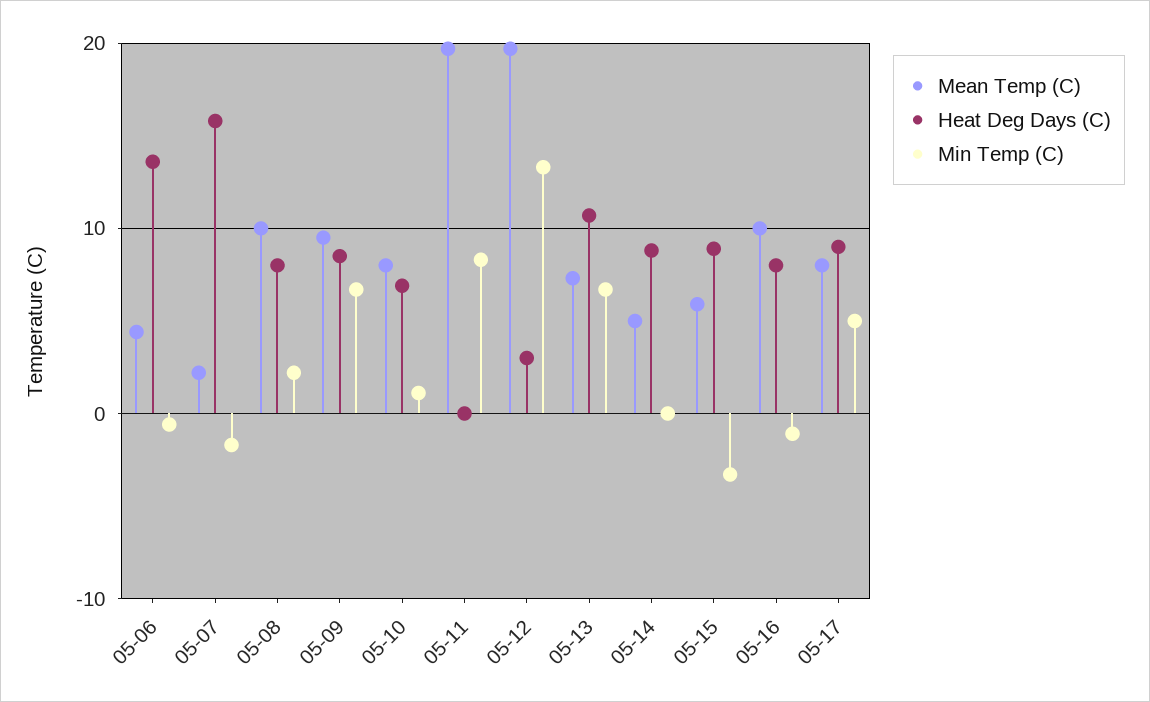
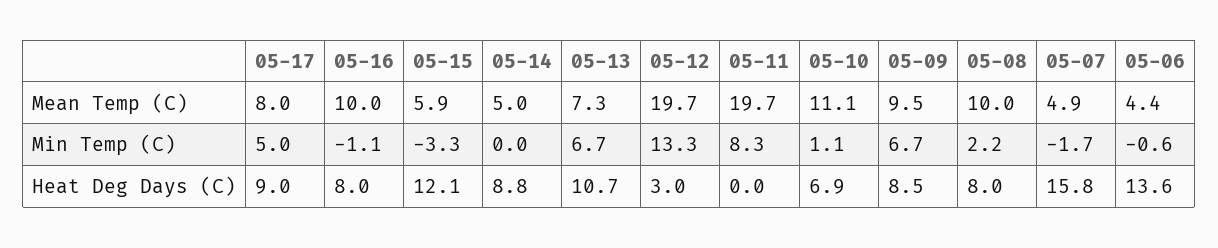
  {
    "Mean Temp (C)": {
      "05-06": 4.4,
-     "05-07": 2,
+     "05-07": 4.9,
      "05-08": 10,
      "05-09": 9.5,
-     "05-10": 8,
+     "05-10": 11.1,
      "05-11": 19.7,
      "05-12": 19.7,
      "05-13": 7.3,
      "05-14": 5,
      "05-15": 5.9,
      "05-16": 10,
      "05-17": 8
    },
    "Heat Deg Days (C)": {
      "05-06": 13.6,
      "05-07": 15.8,
      "05-08": 8,
      "05-09": 8.5,
      "05-10": 6.9,
      "05-11": 0,
      "05-12": 3,
      "05-13": 10.7,
      "05-14": 8.8,
-     "05-15": 9,
+     "05-15": 12.1,
      "05-16": 8,
      "05-17": 9
    },
    "Min Temp (C)": {
      "05-06": -0.6,
      "05-07": -1.7,
      "05-08": 2.2,
      "05-09": 6.7,
      "05-10": 1.1,
      "05-11": 8.3,
      "05-12": 13.3,
      "05-13": 6.7,
      "05-14": 0,
      "05-15": -3.3,
      "05-16": -1.1,
      "05-17": 5
    }
  }

